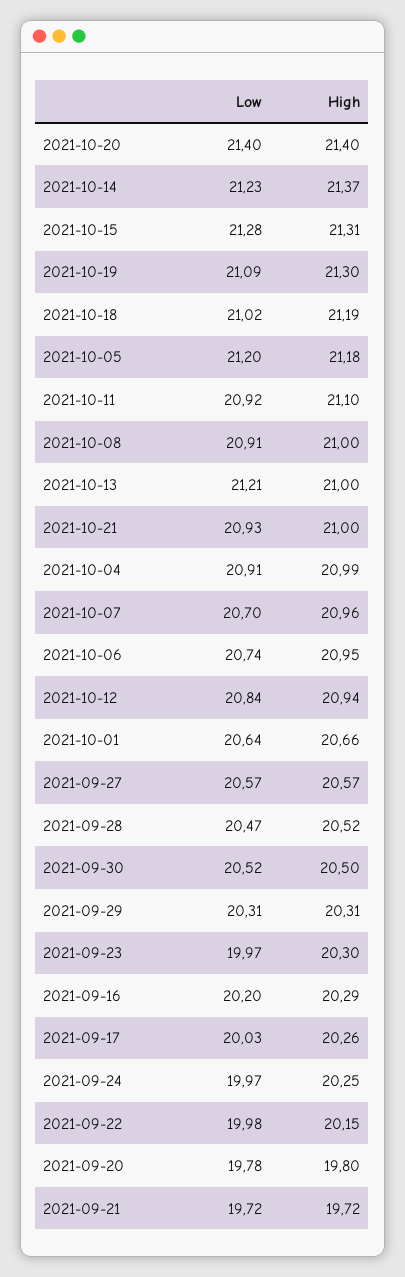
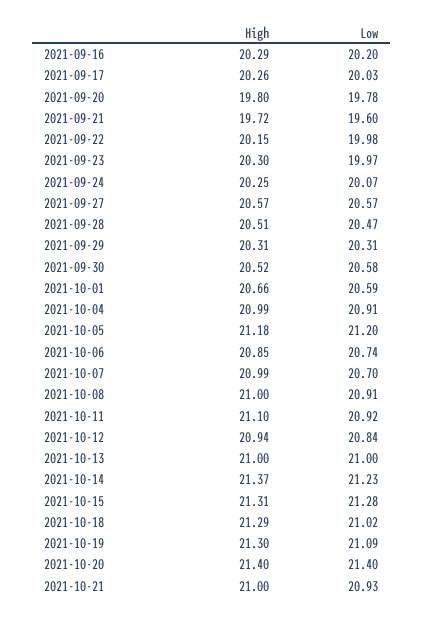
  {
    "Low": {
      "2021-10-20": 21.4,
      "2021-10-14": 21.23,
      "2021-10-15": 21.28,
      "2021-10-19": 21.09,
      "2021-10-18": 21.02,
      "2021-10-05": 21.2,
      "2021-10-11": 20.92,
      "2021-10-08": 20.91,
-     "2021-10-13": 21.21,
+     "2021-10-13": 21,
      "2021-10-21": 20.93,
      "2021-10-04": 20.91,
      "2021-10-07": 20.7,
      "2021-10-06": 20.74,
      "2021-10-12": 20.84,
-     "2021-10-01": 20.64,
+     "2021-10-01": 20.59,
      "2021-09-27": 20.57,
      "2021-09-28": 20.47,
-     "2021-09-30": 20.52,
+     "2021-09-30": 20.58,
      "2021-09-29": 20.31,
      "2021-09-23": 19.97,
      "2021-09-16": 20.2,
      "2021-09-17": 20.03,
-     "2021-09-24": 19.97,
+     "2021-09-24": 20.07,
      "2021-09-22": 19.98,
      "2021-09-20": 19.78,
-     "2021-09-21": 19.72
+     "2021-09-21": 19.6
    },
    "High": {
      "2021-10-20": 21.4,
      "2021-10-14": 21.37,
      "2021-10-15": 21.31,
      "2021-10-19": 21.3,
-     "2021-10-18": 21.19,
+     "2021-10-18": 21.29,
      "2021-10-05": 21.18,
      "2021-10-11": 21.1,
      "2021-10-08": 21,
      "2021-10-13": 21,
      "2021-10-21": 21,
      "2021-10-04": 20.99,
-     "2021-10-07": 20.96,
+     "2021-10-07": 20.99,
-     "2021-10-06": 20.95,
+     "2021-10-06": 20.85,
      "2021-10-12": 20.94,
      "2021-10-01": 20.66,
      "2021-09-27": 20.57,
-     "2021-09-28": 20.52,
+     "2021-09-28": 20.51,
-     "2021-09-30": 20.5,
+     "2021-09-30": 20.52,
      "2021-09-29": 20.31,
      "2021-09-23": 20.3,
      "2021-09-16": 20.29,
      "2021-09-17": 20.26,
      "2021-09-24": 20.25,
      "2021-09-22": 20.15,
      "2021-09-20": 19.8,
      "2021-09-21": 19.72
    }
  }

